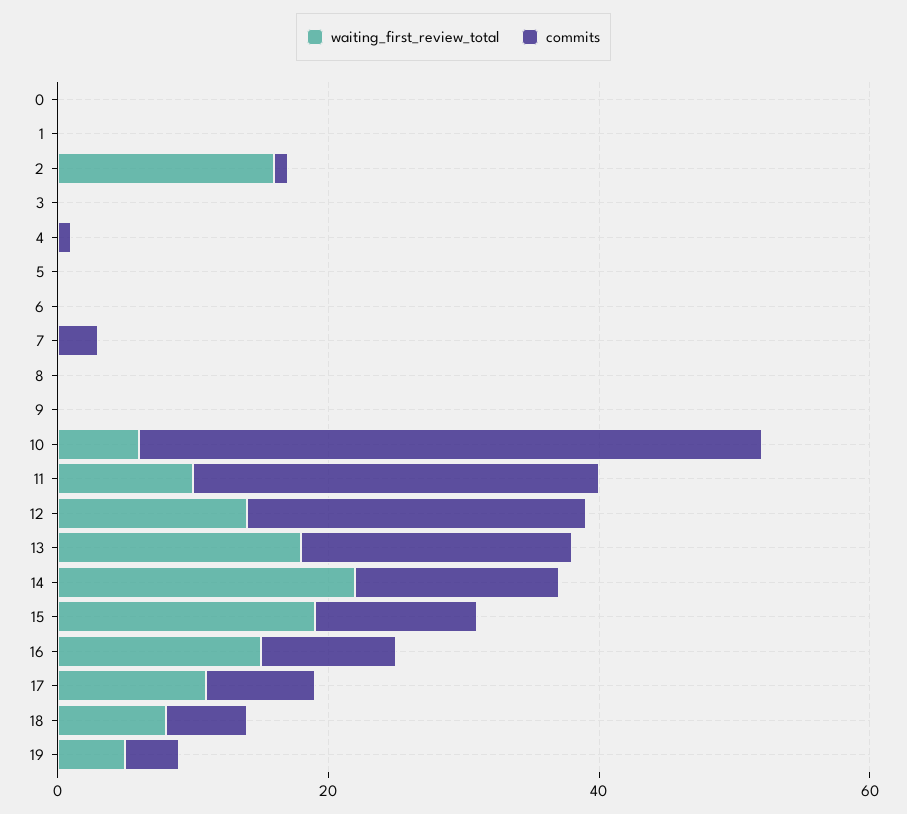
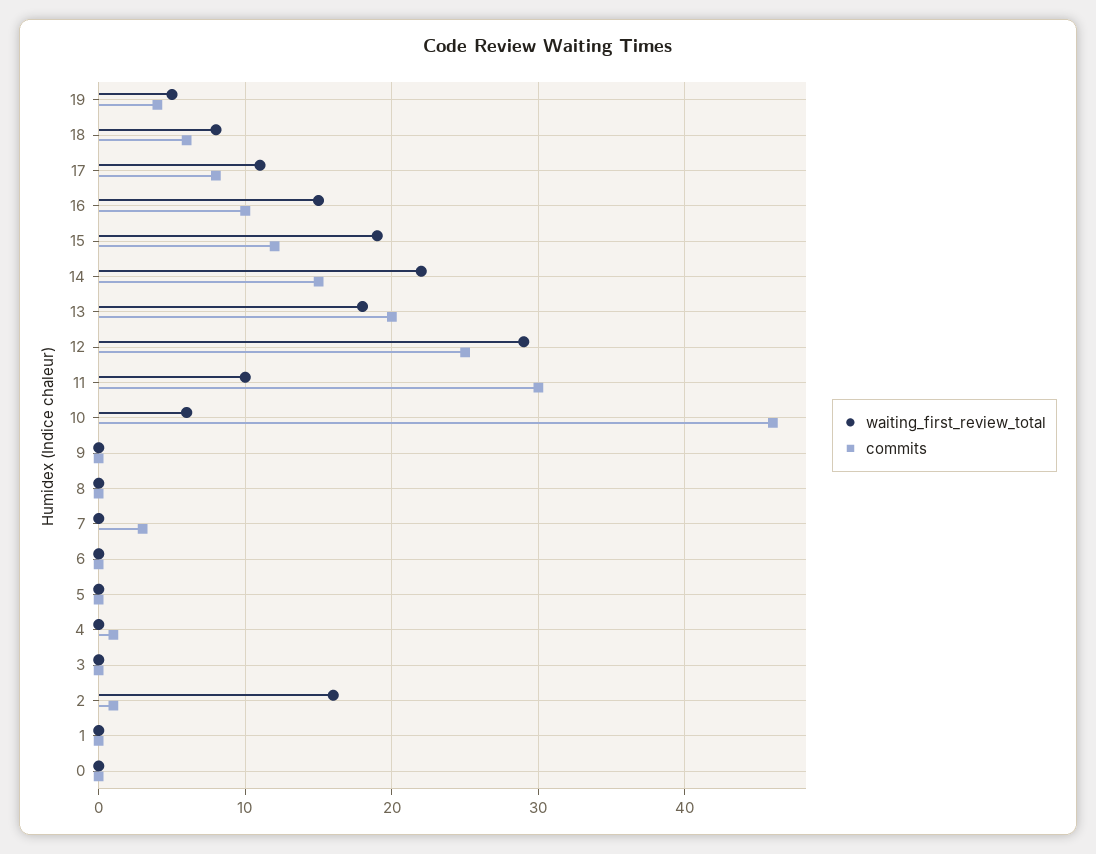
  {
    "waiting_first_review_total": {
      "0": 0,
      "1": 0,
      "2": 16,
      "3": 0,
      "4": 0,
      "5": 0,
      "6": 0,
      "7": 0,
      "8": 0,
      "9": 0,
      "10": 6,
      "11": 10,
-     "12": 15,
+     "12": 29,
      "13": 18,
      "14": 22,
      "15": 19,
      "16": 15,
      "17": 11,
      "18": 8,
      "19": 5
    },
    "commits": {
      "0": 0,
      "1": 0,
      "2": 1,
      "3": 0,
      "4": 1,
      "5": 0,
      "6": 0,
      "7": 3,
      "8": 0,
      "9": 0,
      "10": 46,
      "11": 30,
      "12": 25,
      "13": 20,
      "14": 15,
      "15": 12,
      "16": 10,
      "17": 8,
      "18": 6,
      "19": 4
    }
  }

